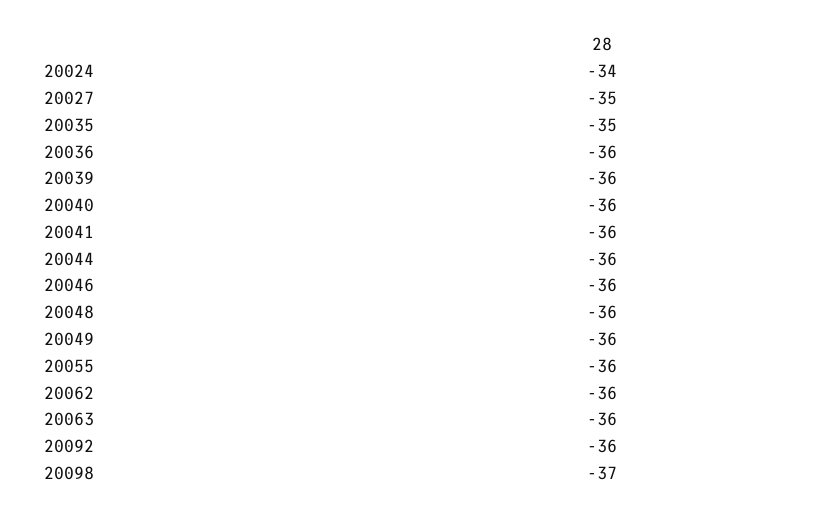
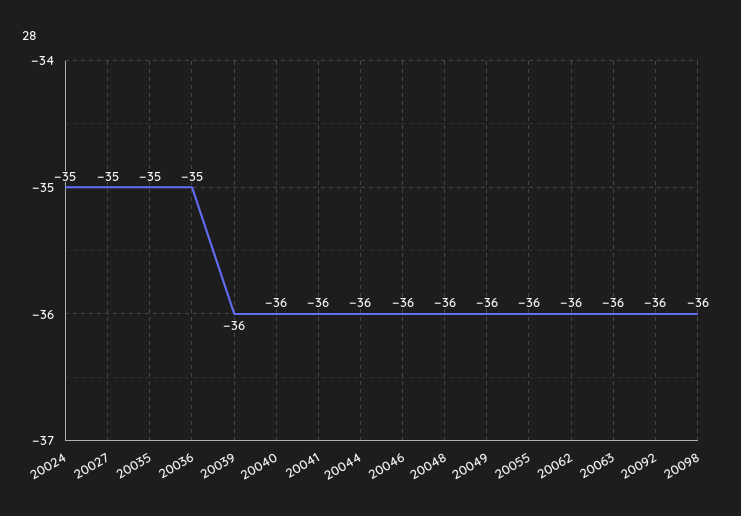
  {
-   "20024": -34,
+   "20024": -35,
    "20027": -35,
    "20035": -35,
-   "20036": -36,
+   "20036": -35,
    "20039": -36,
    "20040": -36,
    "20041": -36,
    "20044": -36,
    "20046": -36,
    "20048": -36,
    "20049": -36,
    "20055": -36,
    "20062": -36,
    "20063": -36,
    "20092": -36,
-   "20098": -37
+   "20098": -36
  }

